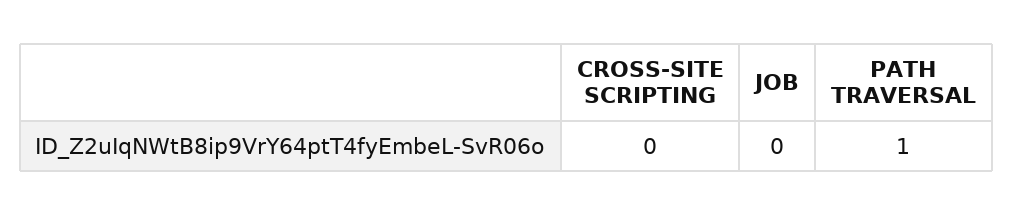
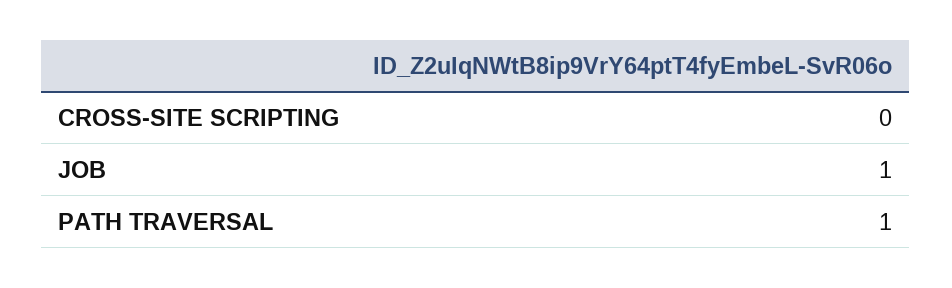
  {
    "CROSS-SITE SCRIPTING": 0,
-   "JOB": 0,
+   "JOB": 1,
    "PATH TRAVERSAL": 1
  }

